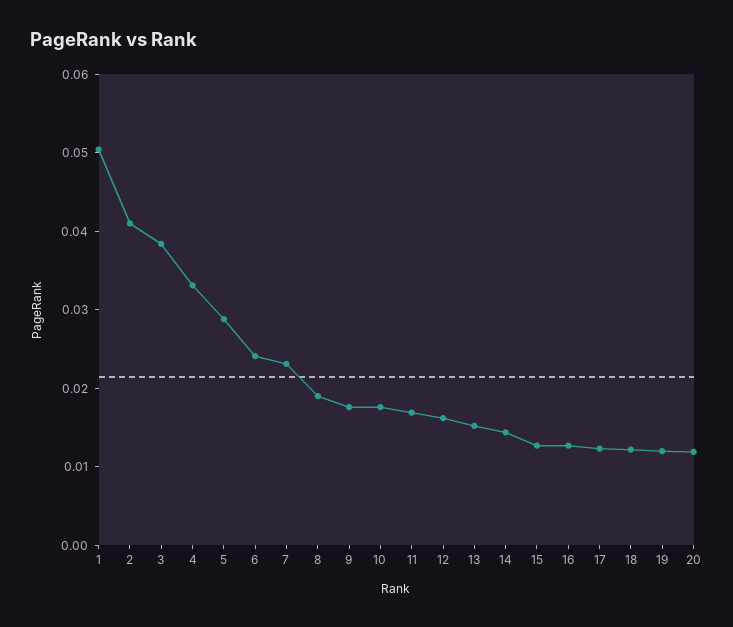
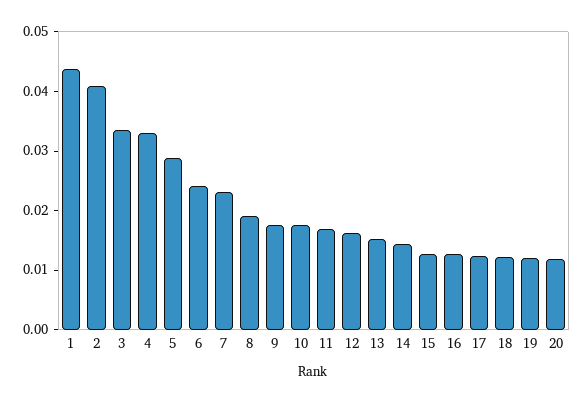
  {
-   "1": 0.05,
+   "1": 0.044,
    "2": 0.042,
-   "3": 0.038,
+   "3": 0.034,
    "4": 0.034,
    "5": 0.028,
    "6": 0.024,
    "7": 0.024,
    "8": 0.02,
    "9": 0.018,
    "10": 0.018,
    "11": 0.016,
    "12": 0.016,
    "13": 0.016,
    "14": 0.014,
    "15": 0.012,
    "16": 0.012,
    "17": 0.012,
    "18": 0.012,
    "19": 0.012,
    "20": 0.012
  }

